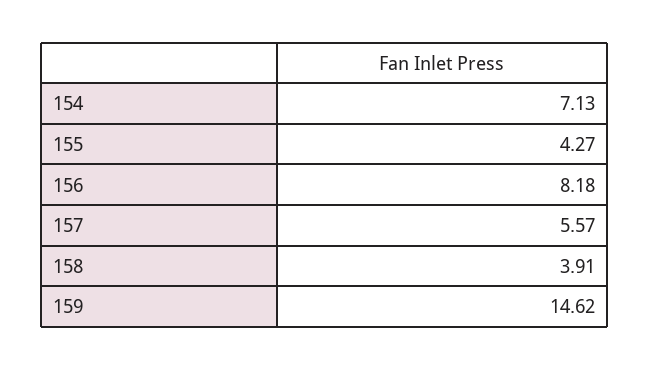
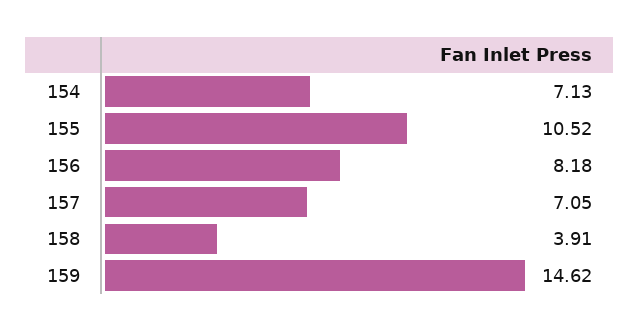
  {
    "154": 7.13,
-   "155": 4.27,
+   "155": 10.52,
    "156": 8.18,
-   "157": 5.57,
+   "157": 7.05,
    "158": 3.91,
    "159": 14.62
  }

